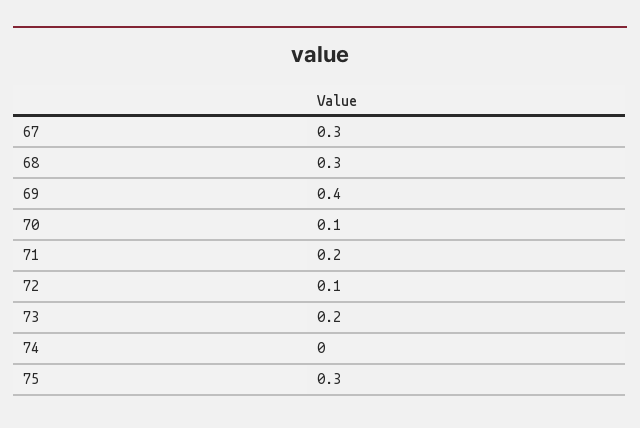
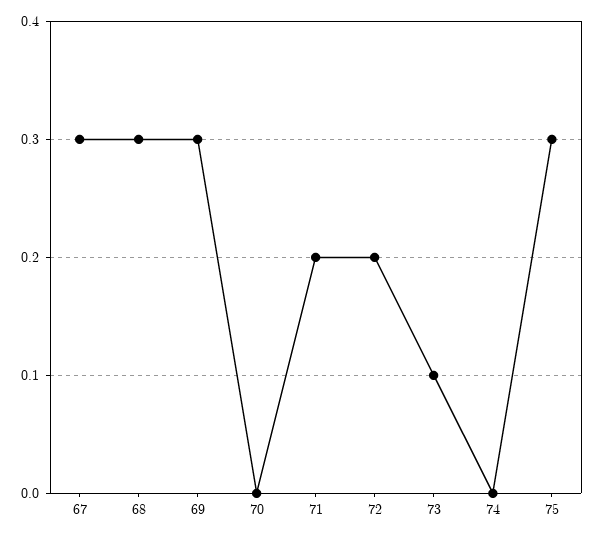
  {
    "67": 0.3,
    "68": 0.3,
-   "69": 0.4,
+   "69": 0.3,
-   "70": 0.1,
+   "70": 0,
    "71": 0.2,
-   "72": 0.1,
+   "72": 0.2,
-   "73": 0.2,
+   "73": 0.1,
    "74": 0,
    "75": 0.3
  }

